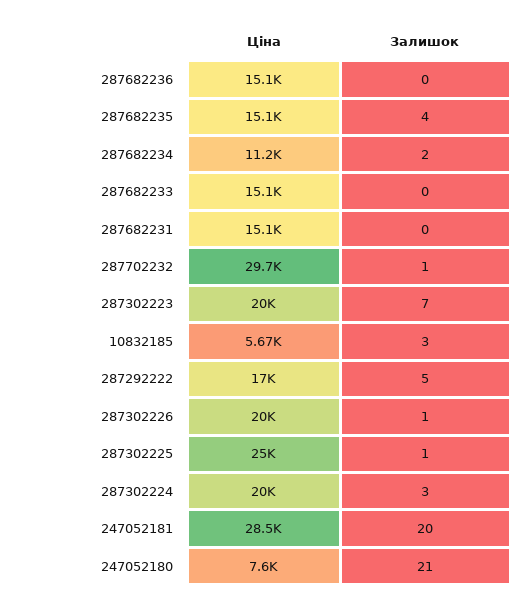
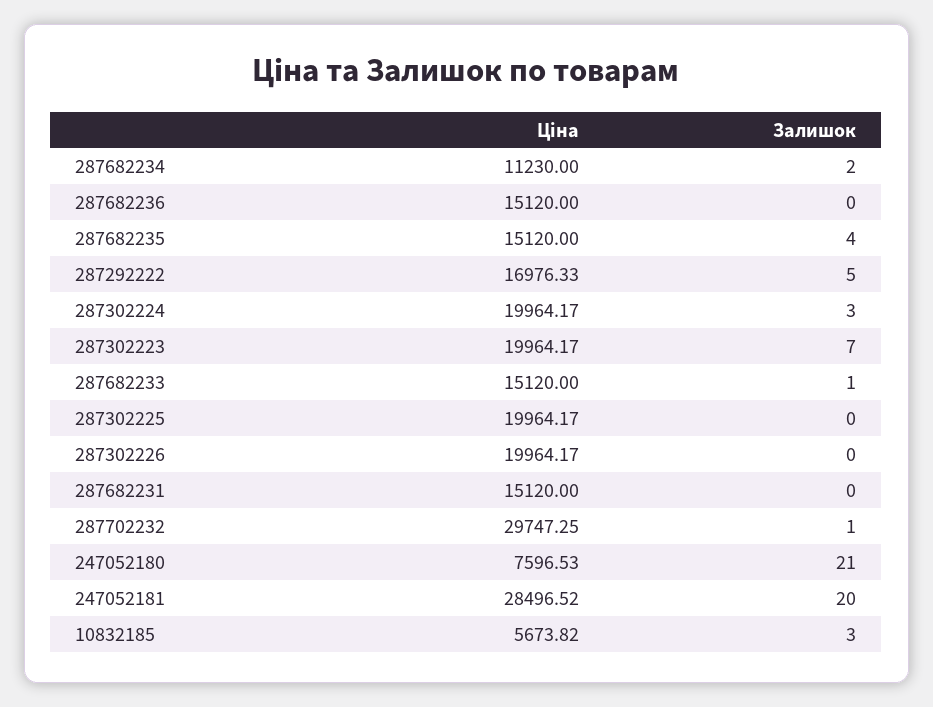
  {
    "Ціна": {
      "287682236": 15120,
      "287682235": 15120,
      "287682234": 11230,
      "287682233": 15120,
      "287682231": 15120,
      "287702232": 29747.25,
      "287302223": 19964.17,
      "10832185": 5673.82,
      "287292222": 16976.33,
      "287302226": 19964.17,
-     "287302225": 25000,
+     "287302225": 19964.17,
      "287302224": 19964.17,
      "247052181": 28496.52,
      "247052180": 7596.53
    },
    "Залишок": {
      "287682236": 0,
      "287682235": 4,
      "287682234": 2,
-     "287682233": 0,
+     "287682233": 1,
      "287682231": 0,
      "287702232": 1,
      "287302223": 7,
      "10832185": 3,
      "287292222": 5,
-     "287302226": 1,
+     "287302226": 0,
-     "287302225": 1,
+     "287302225": 0,
      "287302224": 3,
      "247052181": 20,
      "247052180": 21
    }
  }

